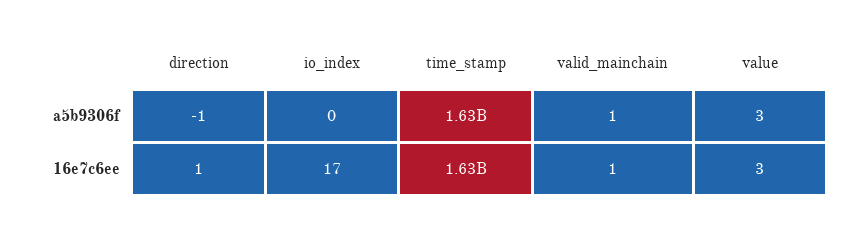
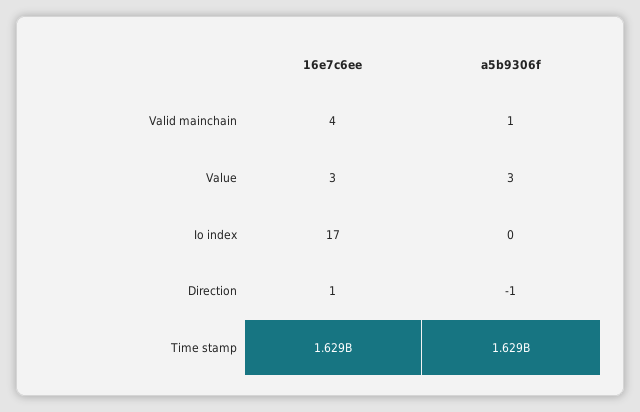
  {
    "direction": {
      "a5b9306f": -1,
      "16e7c6ee": 1
    },
    "io_index": {
      "a5b9306f": 0,
      "16e7c6ee": 17
    },
    "time_stamp": {
      "a5b9306f": 1629000000,
      "16e7c6ee": 1629000000
    },
    "valid_mainchain": {
      "a5b9306f": 1,
-     "16e7c6ee": 1
+     "16e7c6ee": 4
    },
    "value": {
      "a5b9306f": 3,
      "16e7c6ee": 3
    }
  }

